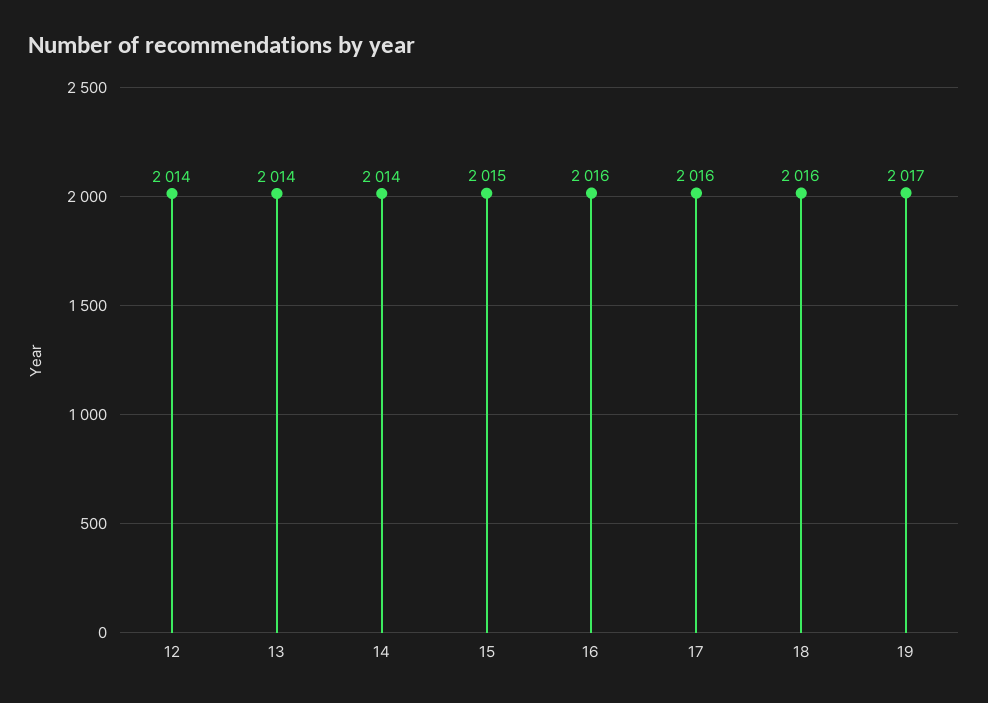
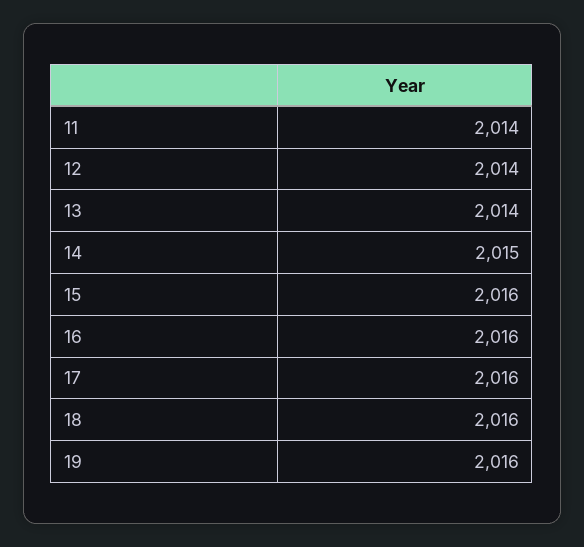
  {
    "12": 2014,
    "13": 2014,
-   "14": 2014,
+   "14": 2015,
-   "15": 2015,
+   "15": 2016,
    "16": 2016,
    "17": 2016,
    "18": 2016,
-   "19": 2017
+   "19": 2016,
+   "11": 2014
  }

